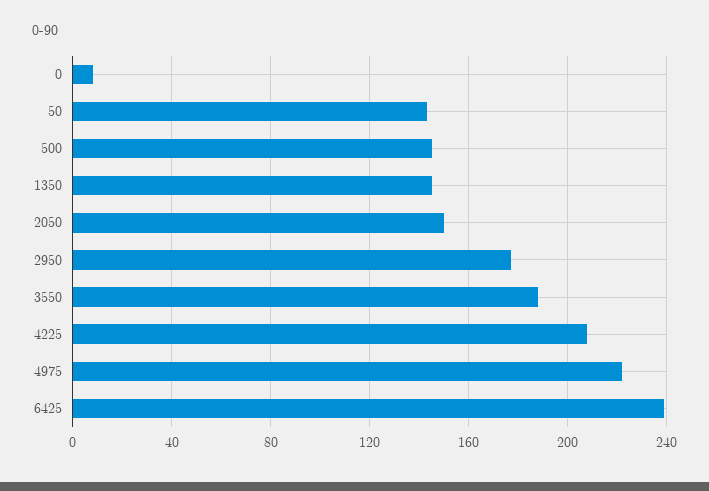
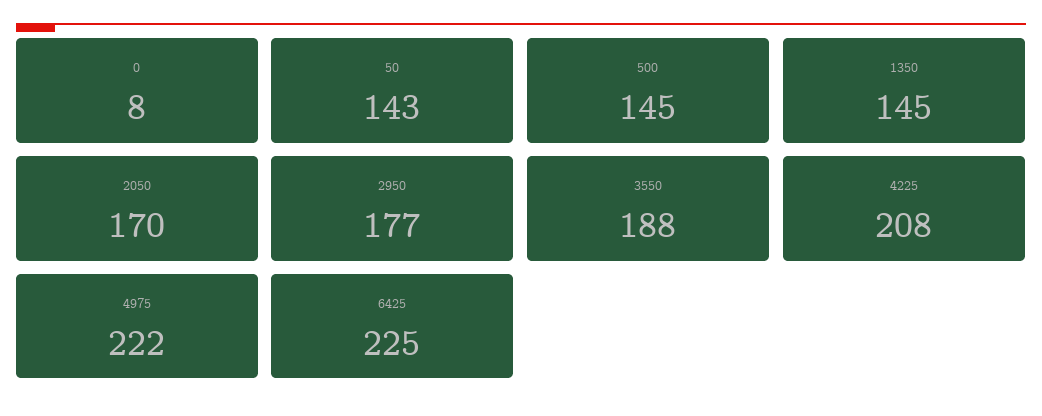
  {
    "0": 8,
    "50": 143,
    "500": 145,
    "1350": 145,
-   "2050": 150,
+   "2050": 170,
    "2950": 177,
    "3550": 188,
    "4225": 208,
    "4975": 222,
-   "6425": 240
+   "6425": 225
  }

